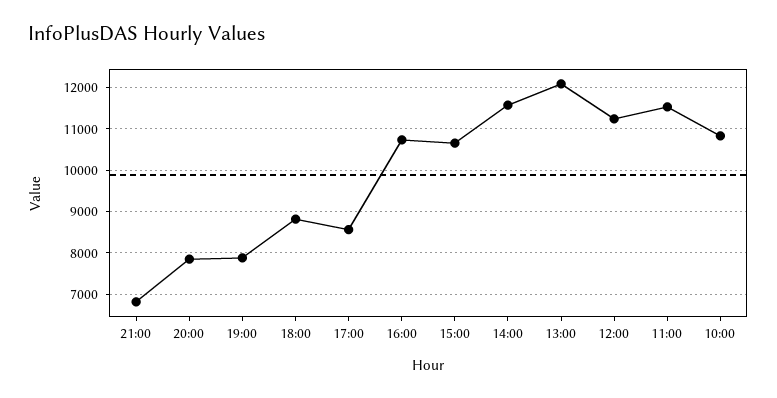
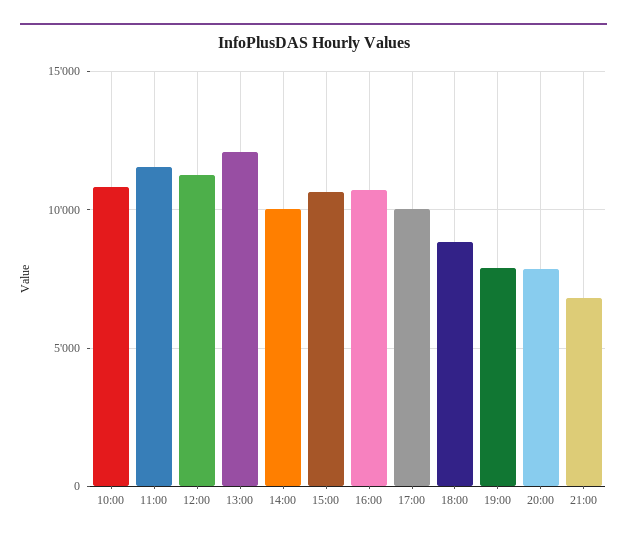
  {
    "21:00": 6800,
    "20:00": 7800,
    "19:00": 7800,
    "18:00": 8800,
-   "17:00": 8600,
+   "17:00": 10000,
    "16:00": 10800,
    "15:00": 10600,
-   "14:00": 11600,
+   "14:00": 10000,
    "13:00": 12000,
    "12:00": 11200,
    "11:00": 11600,
    "10:00": 10800
  }

